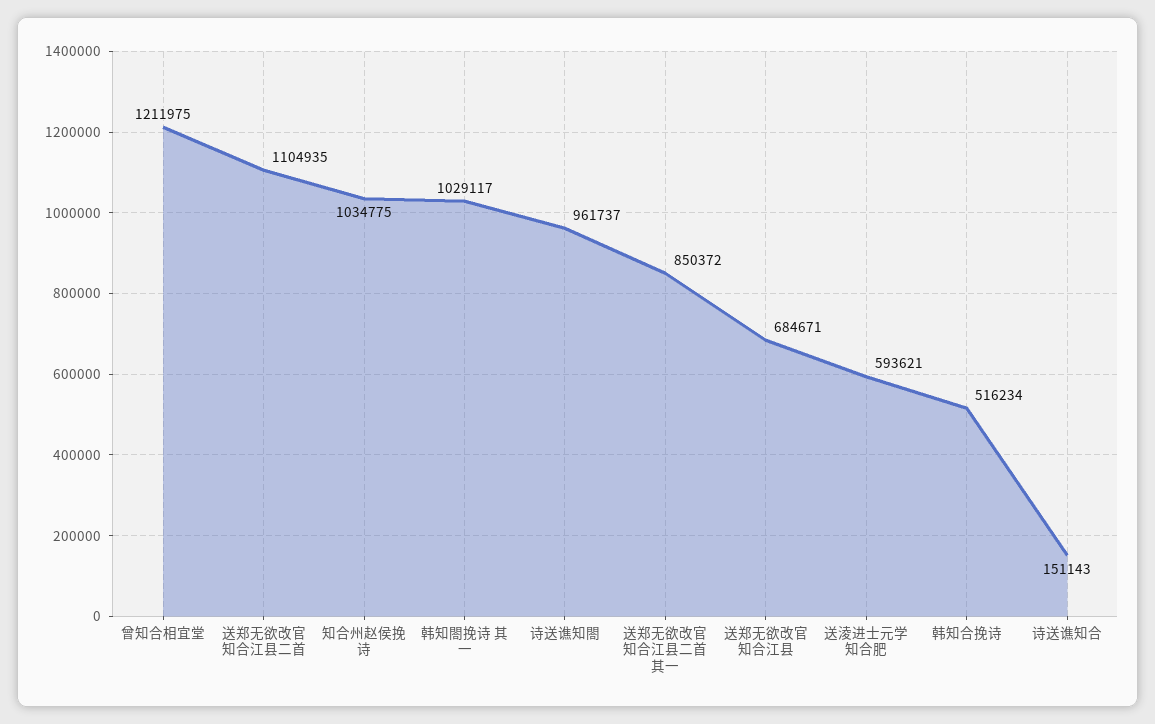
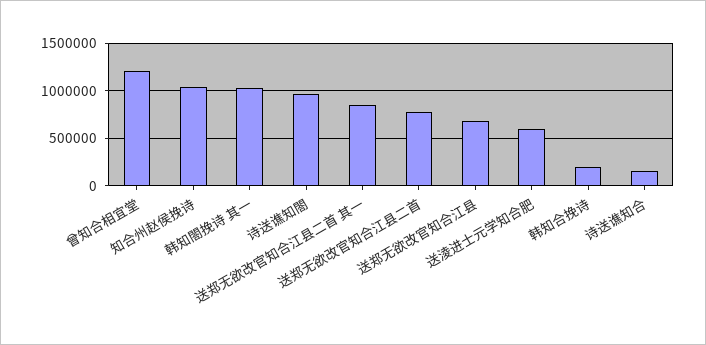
  {
    "曾知合相宜堂": 1211975,
-   "送郑无欲改官知合江县二首": 1104935,
+   "送郑无欲改官知合江县二首": 800000,
    "知合州赵侯挽诗": 1034775,
    "韩知閤挽诗 其一": 1029117,
    "诗送谯知閤": 961737,
    "送郑无欲改官知合江县二首 其一": 850372,
    "送郑无欲改官知合江县": 684671,
    "送淩进士元学知合肥": 593621,
-   "韩知合挽诗": 516234,
+   "韩知合挽诗": 200000,
    "诗送谯知合": 151143
  }

